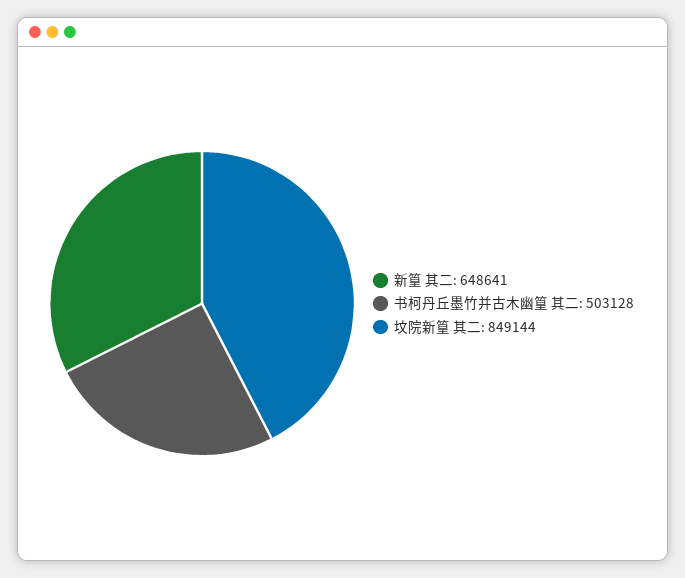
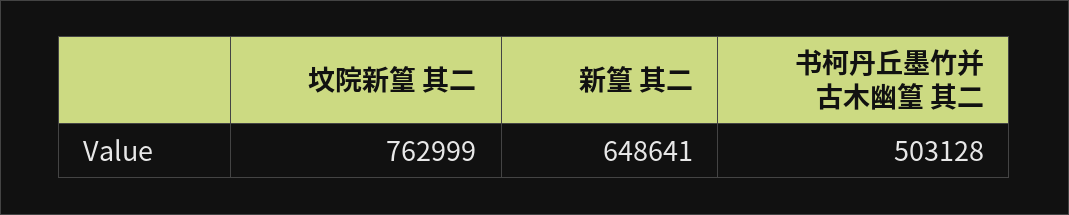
  {
    "新篁 其二": 648641,
    "书柯丹丘墨竹并古木幽篁 其二": 503128,
-   "坟院新篁 其二": 849144
+   "坟院新篁 其二": 762999
  }

